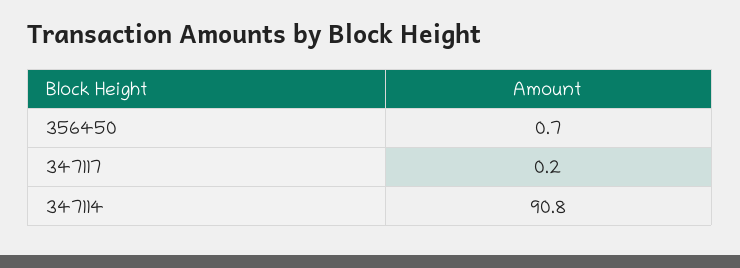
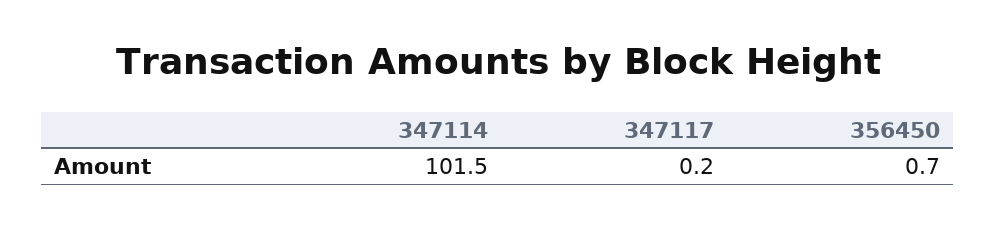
  {
    "356450": 0.7,
    "347117": 0.2,
-   "347114": 90.8
+   "347114": 101.5
  }

